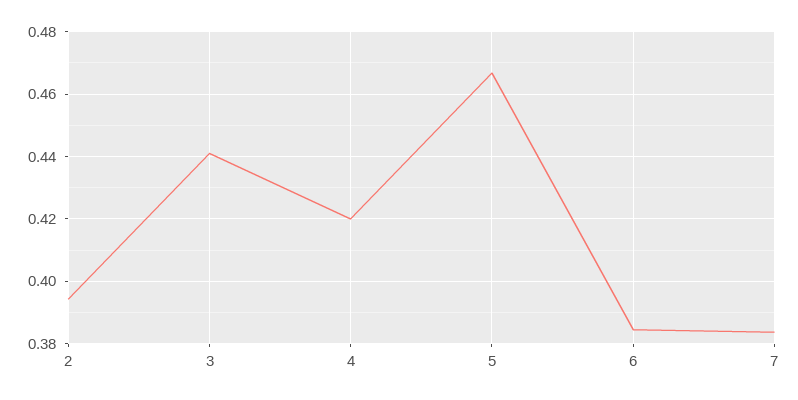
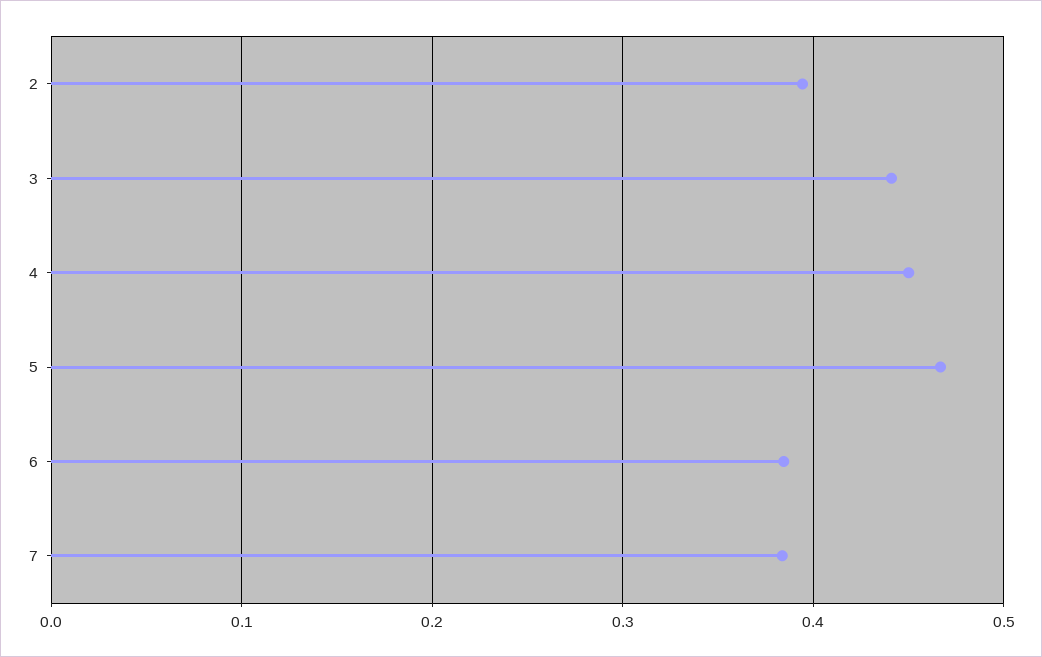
  {
    "2": 0.394,
    "3": 0.442,
-   "4": 0.42,
+   "4": 0.45,
    "5": 0.466,
    "6": 0.384,
    "7": 0.384
  }

